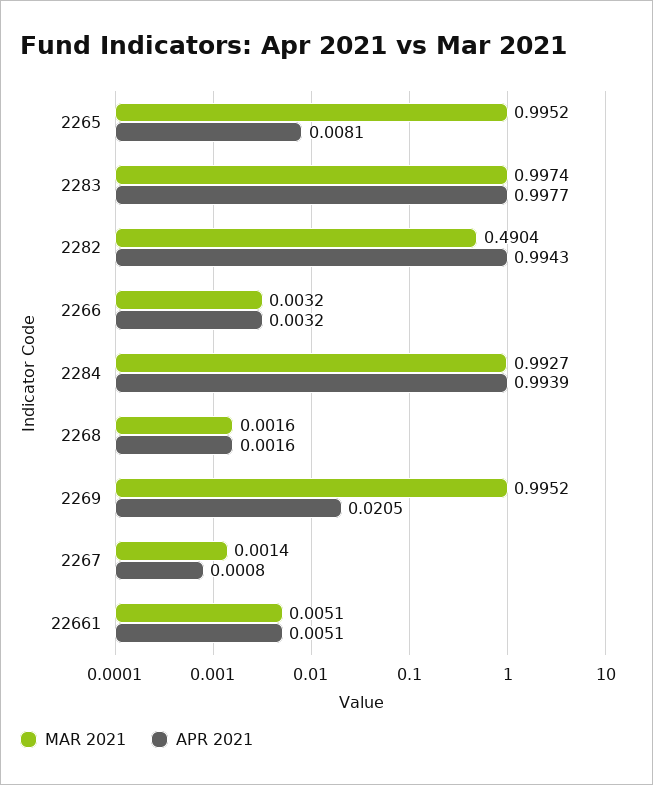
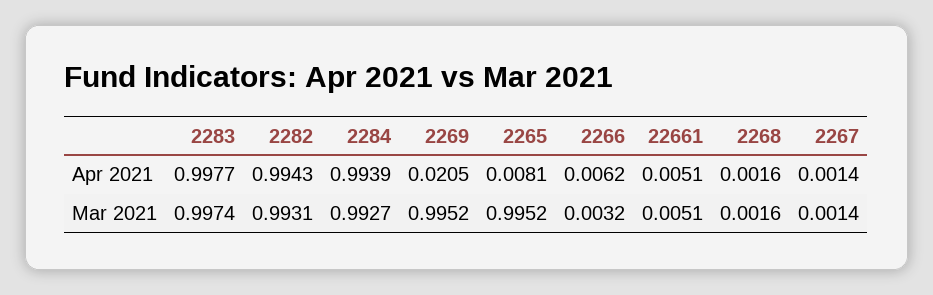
  {
    "MAR 2021": {
      "2265": 0.9952,
      "2283": 0.9974,
-     "2282": 0.4904,
+     "2282": 0.9931,
      "2266": 0.0032,
      "2284": 0.9927,
      "2268": 0.0016,
      "2269": 0.9952,
      "2267": 0.0014,
      "22661": 0.0051
    },
    "APR 2021": {
      "2265": 0.0081,
      "2283": 0.9977,
      "2282": 0.9943,
-     "2266": 0.0032,
+     "2266": 0.0062,
      "2284": 0.9939,
      "2268": 0.0016,
      "2269": 0.0205,
-     "2267": 0.0008,
+     "2267": 0.0014,
      "22661": 0.0051
    }
  }

